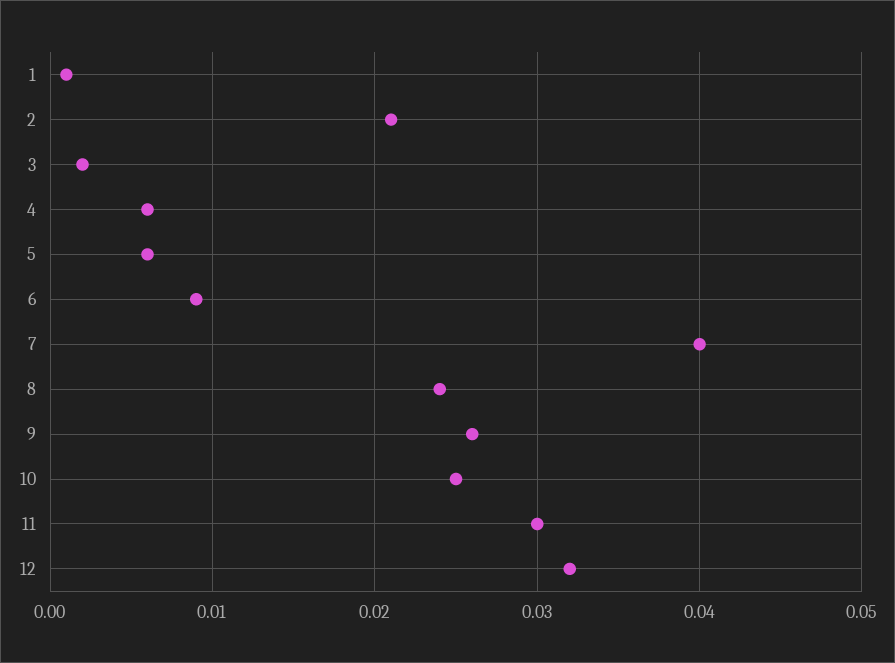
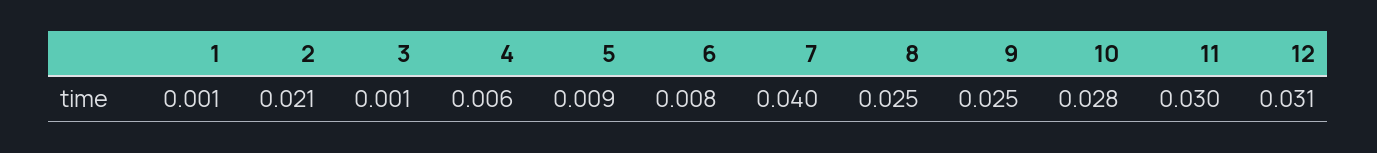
  {
    "1": 0.001,
    "2": 0.021,
-   "3": 0.002,
+   "3": 0.001,
    "4": 0.006,
-   "5": 0.006,
+   "5": 0.009,
-   "6": 0.009,
+   "6": 0.008,
    "7": 0.04,
-   "8": 0.024,
+   "8": 0.025,
-   "9": 0.026,
+   "9": 0.025,
-   "10": 0.025,
+   "10": 0.028,
    "11": 0.03,
-   "12": 0.032
+   "12": 0.031
  }

